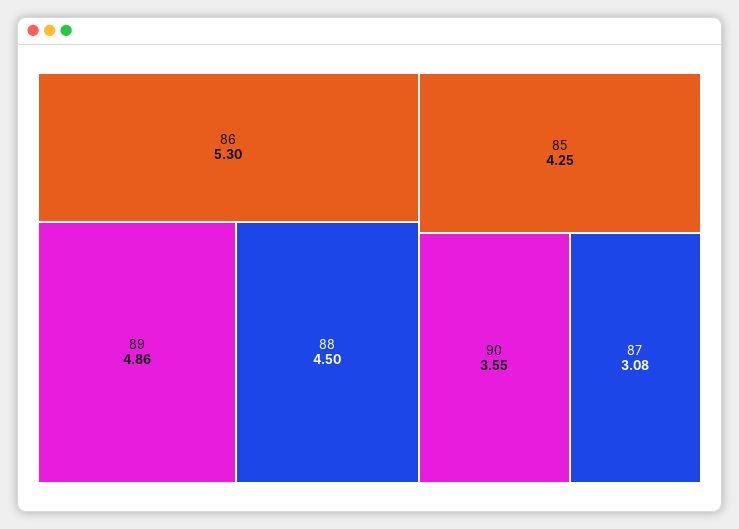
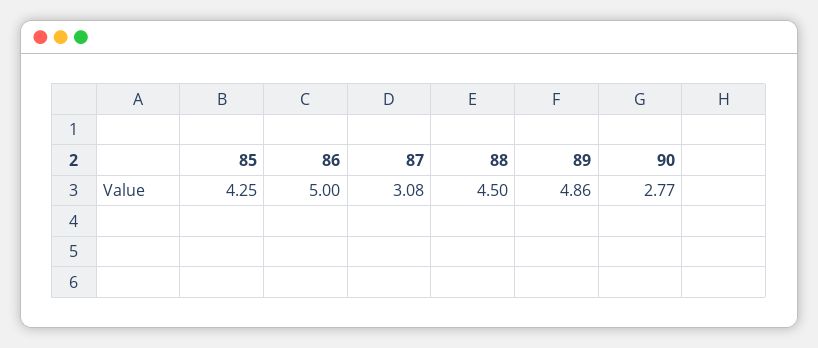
  {
-   "86": 5.3,
+   "86": 5,
    "89": 4.86,
    "88": 4.5,
    "85": 4.25,
-   "90": 3.55,
+   "90": 2.77,
    "87": 3.08
  }

